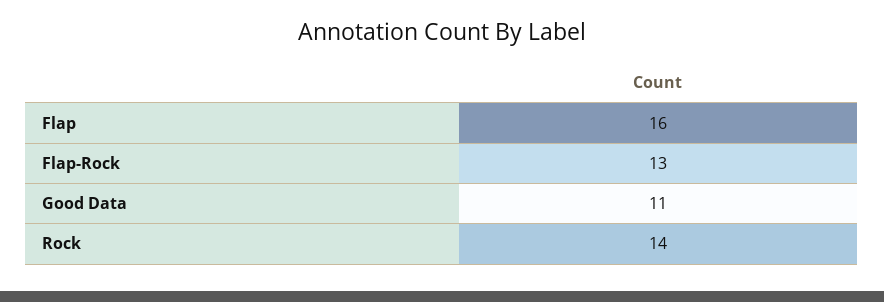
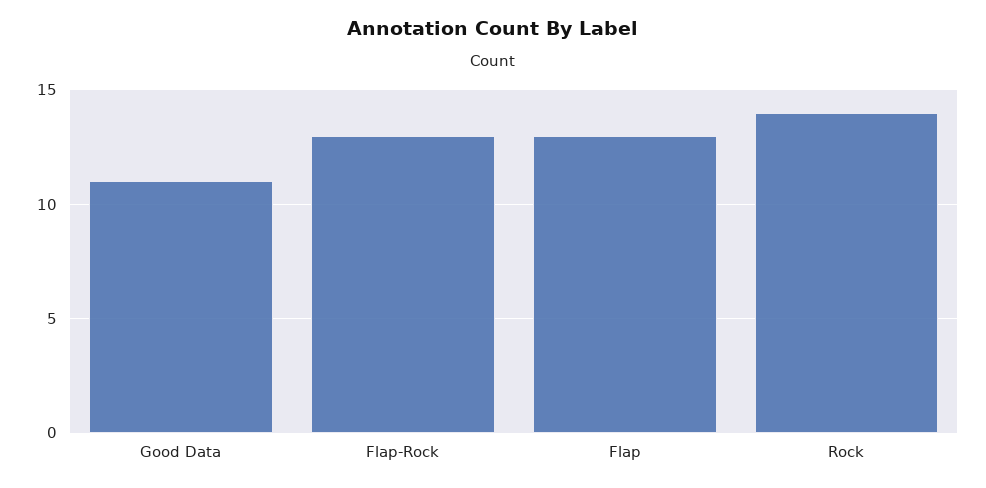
  {
-   "Flap": 16,
+   "Flap": 13,
    "Flap-Rock": 13,
    "Good Data": 11,
    "Rock": 14
  }

